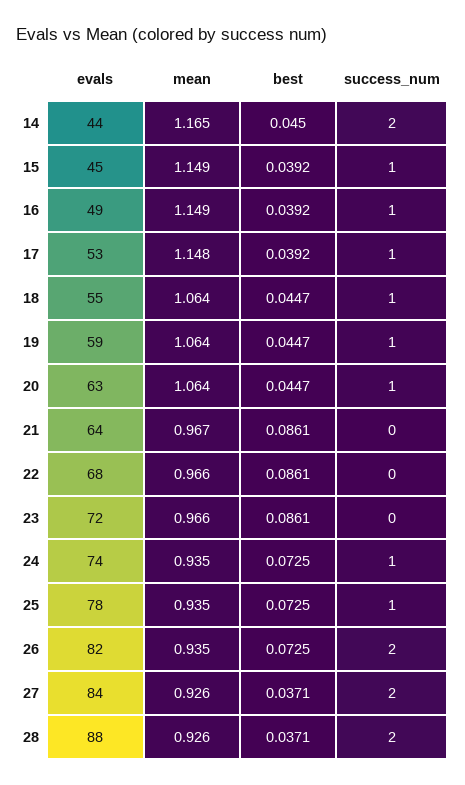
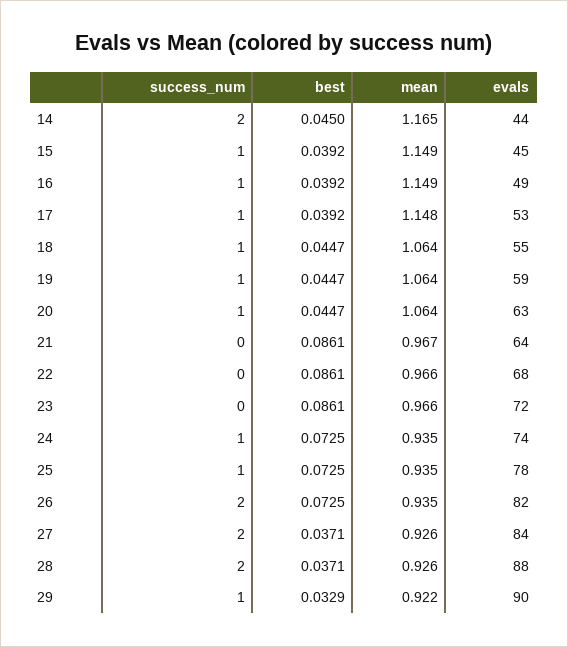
  {
    "evals": {
      "14": 44,
      "15": 45,
      "16": 49,
      "17": 53,
      "18": 55,
      "19": 59,
      "20": 63,
      "21": 64,
      "22": 68,
      "23": 72,
      "24": 74,
      "25": 78,
      "26": 82,
      "27": 84,
-     "28": 88
+     "28": 88,
+     "29": 90
    },
    "mean": {
      "14": 1.165,
      "15": 1.149,
      "16": 1.149,
      "17": 1.148,
      "18": 1.064,
      "19": 1.064,
      "20": 1.064,
      "21": 0.967,
      "22": 0.966,
      "23": 0.966,
      "24": 0.935,
      "25": 0.935,
      "26": 0.935,
      "27": 0.926,
-     "28": 0.926
+     "28": 0.926,
+     "29": 0.922
    },
    "best": {
      "14": 0.045,
      "15": 0.0392,
      "16": 0.0392,
      "17": 0.0392,
      "18": 0.0447,
      "19": 0.0447,
      "20": 0.0447,
      "21": 0.0861,
      "22": 0.0861,
      "23": 0.0861,
      "24": 0.0725,
      "25": 0.0725,
      "26": 0.0725,
      "27": 0.0371,
-     "28": 0.0371
+     "28": 0.0371,
+     "29": 0.0329
    },
    "success_num": {
      "14": 2,
      "15": 1,
      "16": 1,
      "17": 1,
      "18": 1,
      "19": 1,
      "20": 1,
      "21": 0,
      "22": 0,
      "23": 0,
      "24": 1,
      "25": 1,
      "26": 2,
      "27": 2,
-     "28": 2
+     "28": 2,
+     "29": 1
    }
  }

